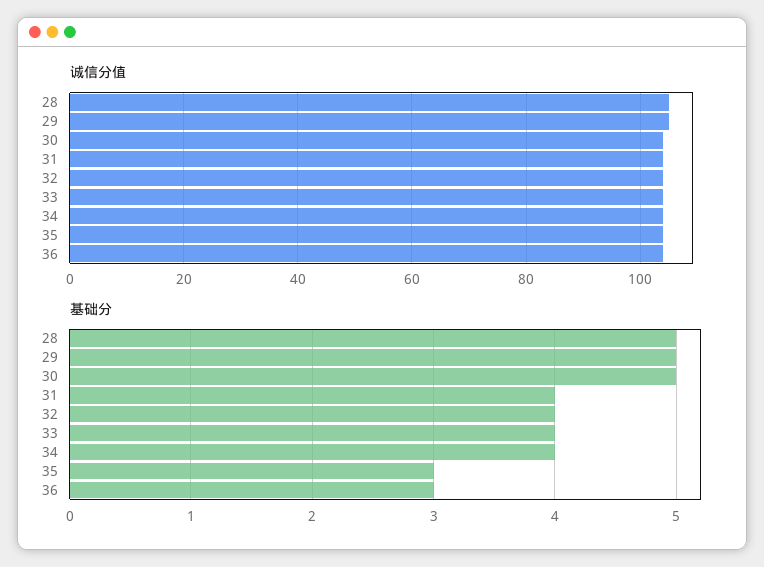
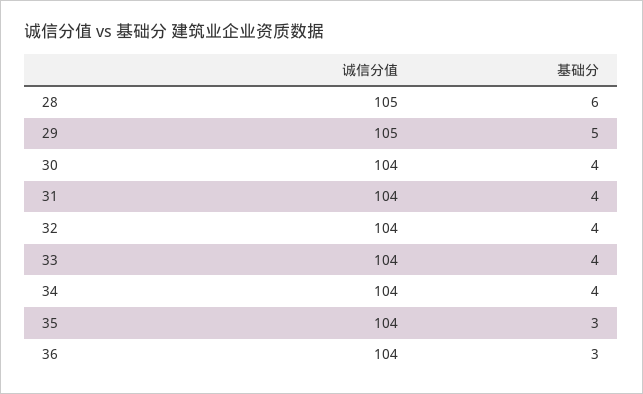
  {
    "诚信分值": {
      "28": 105,
      "29": 105,
      "30": 104,
      "31": 104,
      "32": 104,
      "33": 104,
      "34": 104,
      "35": 104,
      "36": 104
    },
    "基础分": {
-     "28": 5,
+     "28": 6,
      "29": 5,
-     "30": 5,
+     "30": 4,
      "31": 4,
      "32": 4,
      "33": 4,
      "34": 4,
      "35": 3,
      "36": 3
    }
  }

